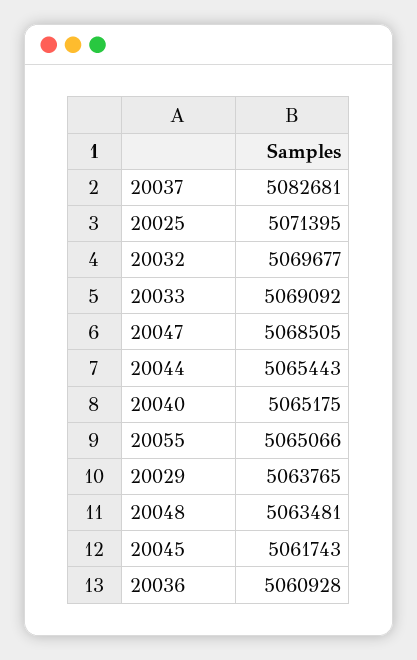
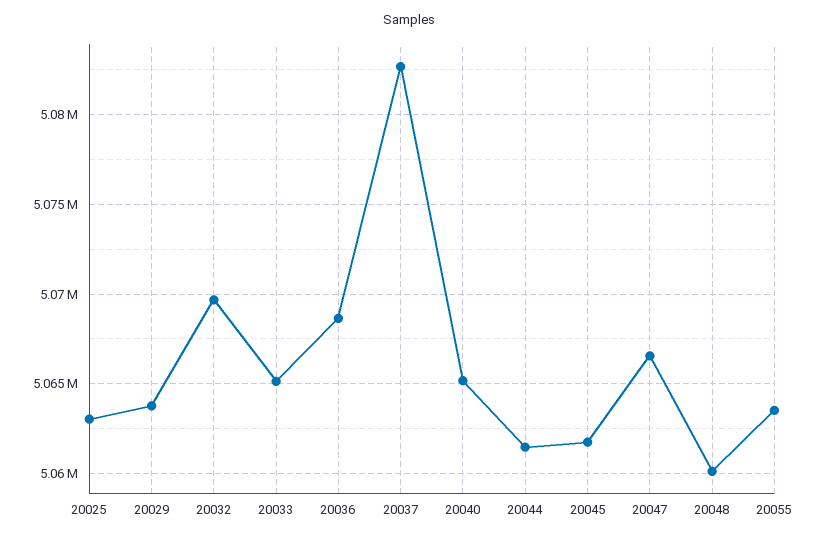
  {
    "20037": 5082681,
-   "20025": 5071395,
+   "20025": 5063000,
    "20032": 5069677,
-   "20033": 5069092,
+   "20033": 5065000,
-   "20047": 5068505,
+   "20047": 5066500,
-   "20044": 5065443,
+   "20044": 5061500,
    "20040": 5065175,
-   "20055": 5065066,
+   "20055": 5063500,
    "20029": 5063765,
-   "20048": 5063481,
+   "20048": 5060000,
    "20045": 5061743,
-   "20036": 5060928
+   "20036": 5068500
  }

